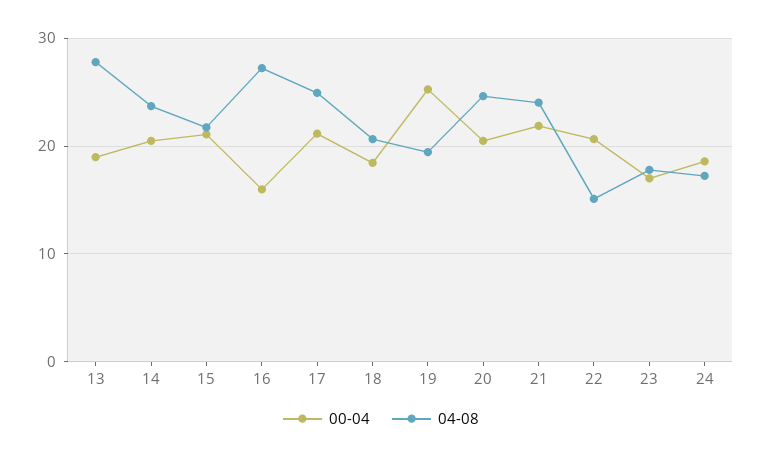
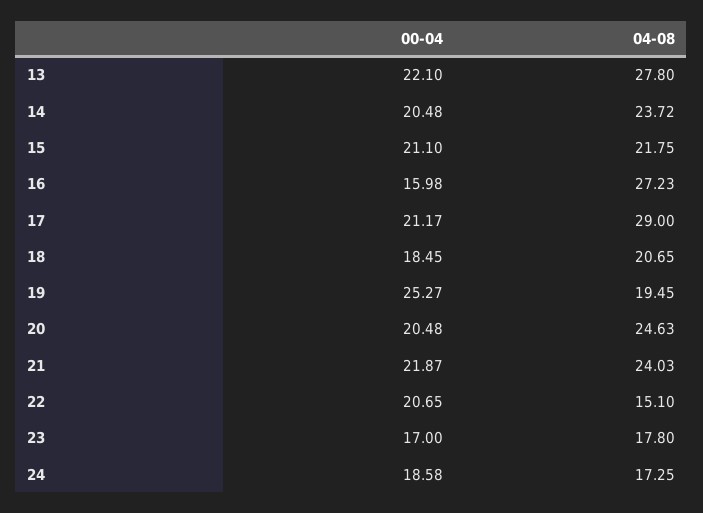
  {
    "00-04": {
-     "13": 19,
+     "13": 22.1,
      "14": 20.48,
      "15": 21.1,
      "16": 15.98,
      "17": 21.17,
      "18": 18.45,
      "19": 25.27,
      "20": 20.48,
      "21": 21.87,
      "22": 20.65,
      "23": 17,
      "24": 18.58
    },
    "04-08": {
      "13": 27.8,
      "14": 23.72,
      "15": 21.75,
      "16": 27.23,
-     "17": 25,
+     "17": 29,
      "18": 20.65,
      "19": 19.45,
      "20": 24.63,
      "21": 24.03,
      "22": 15.1,
      "23": 17.8,
      "24": 17.25
    }
  }

